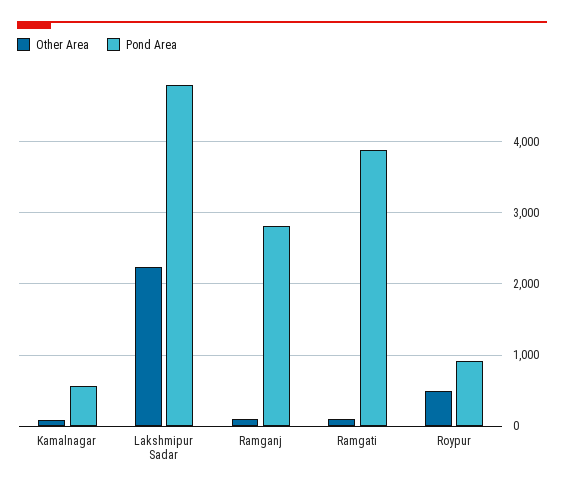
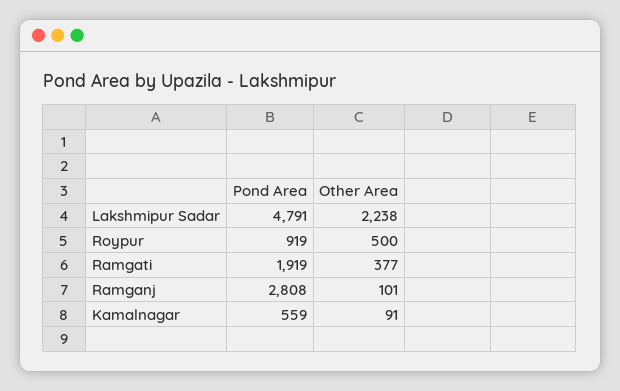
  {
    "Other Area": {
      "Kamalnagar": 91,
      "Lakshmipur Sadar": 2238,
      "Ramganj": 101,
-     "Ramgati": 100,
+     "Ramgati": 377,
      "Roypur": 500
    },
    "Pond Area": {
      "Kamalnagar": 559,
      "Lakshmipur Sadar": 4791,
      "Ramganj": 2808,
-     "Ramgati": 3900,
+     "Ramgati": 1919,
      "Roypur": 919
    }
  }

